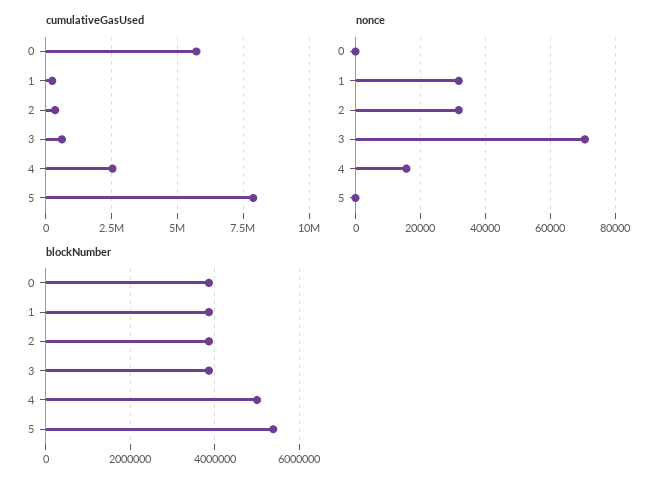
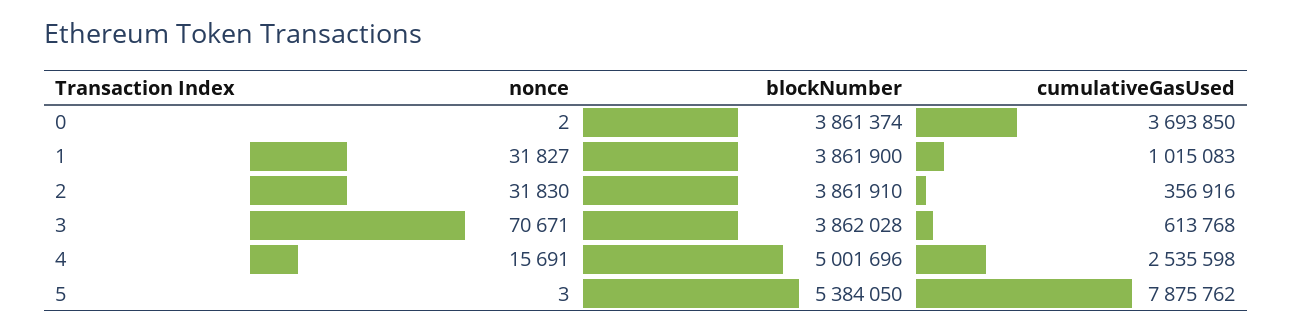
  {
    "cumulativeGasUsed": {
-     "0": 5750000,
+     "0": 3693850,
-     "1": 250000,
+     "1": 1015083,
      "2": 356916,
      "3": 613768,
      "4": 2535598,
      "5": 7875762
    },
    "nonce": {
      "0": 2,
      "1": 31827,
      "2": 31830,
      "3": 70671,
      "4": 15691,
      "5": 3
    },
    "blockNumber": {
      "0": 3861374,
      "1": 3861900,
      "2": 3861910,
      "3": 3862028,
      "4": 5001696,
      "5": 5384050
    }
  }

